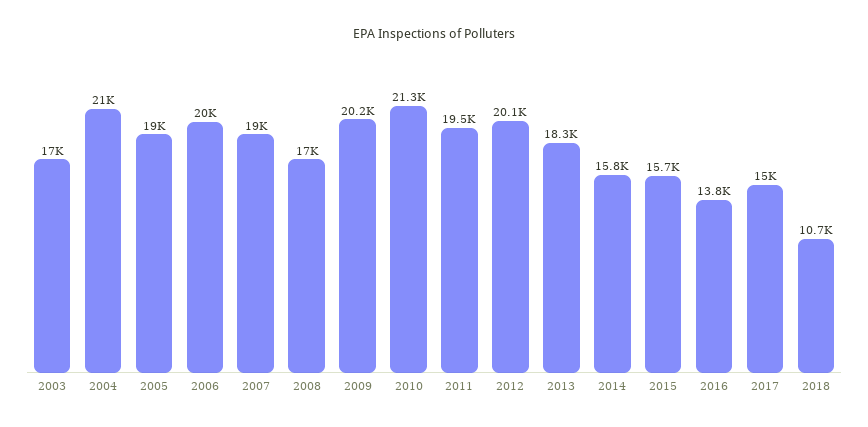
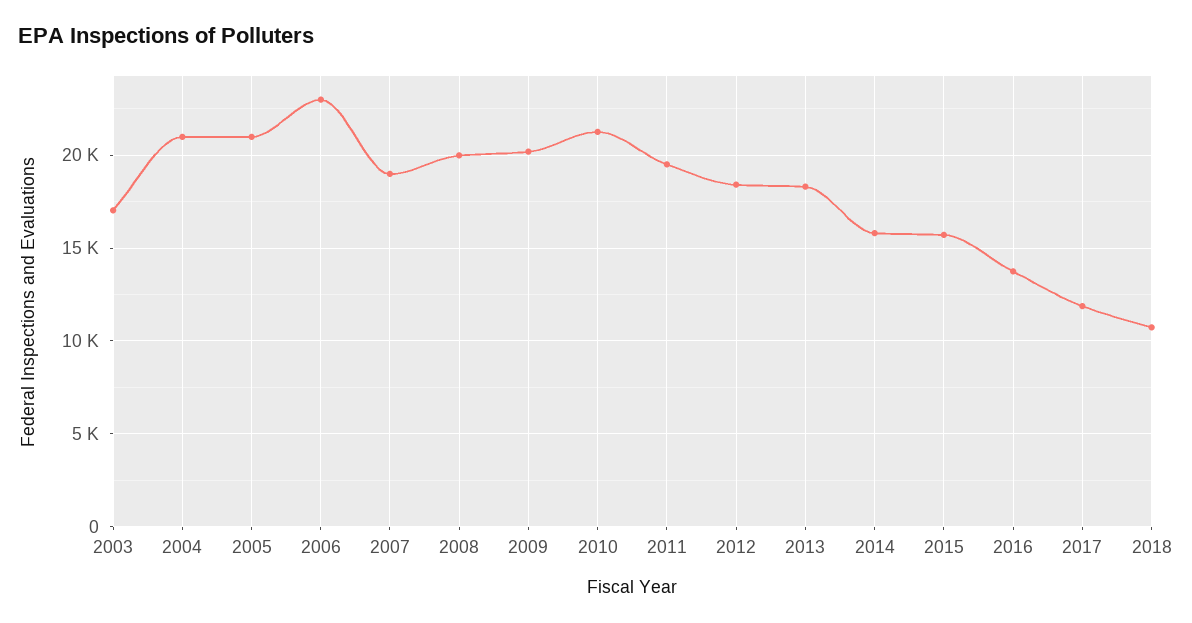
  {
    "2003": 17000,
    "2004": 21000,
-   "2005": 19000,
+   "2005": 21000,
-   "2006": 20000,
+   "2006": 23000,
    "2007": 19000,
-   "2008": 17000,
+   "2008": 20000,
    "2009": 20200,
    "2010": 21300,
    "2011": 19500,
-   "2012": 20100,
+   "2012": 18500,
    "2013": 18300,
    "2014": 15800,
    "2015": 15700,
    "2016": 13800,
-   "2017": 15000,
+   "2017": 12000,
    "2018": 10700
  }

